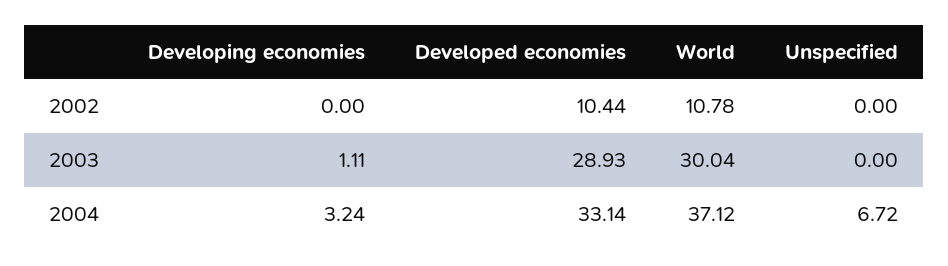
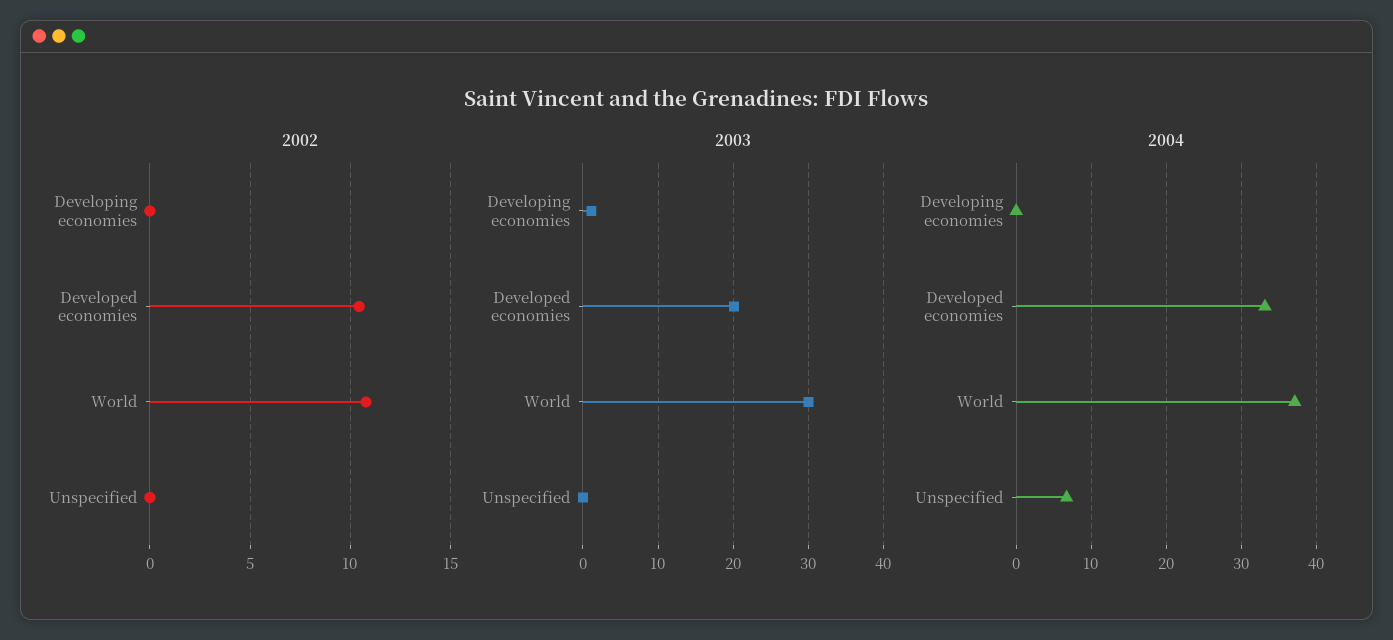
  {
    "2002": {
      "Developing economies": 0,
      "Developed economies": 10.44,
      "World": 10.78,
      "Unspecified": 0
    },
    "2003": {
      "Developing economies": 1.11,
-     "Developed economies": 28.93,
+     "Developed economies": 20,
      "World": 30.04,
      "Unspecified": 0
    },
    "2004": {
-     "Developing economies": 3.24,
+     "Developing economies": 0,
      "Developed economies": 33.14,
      "World": 37.12,
      "Unspecified": 6.72
    }
  }

